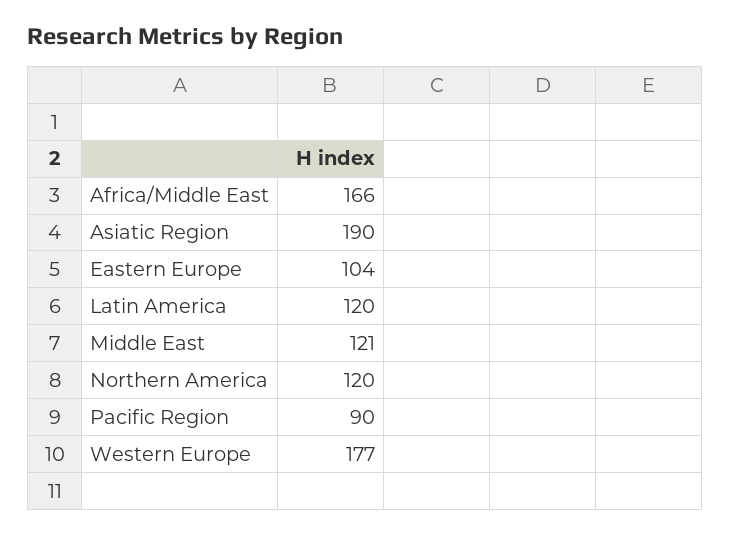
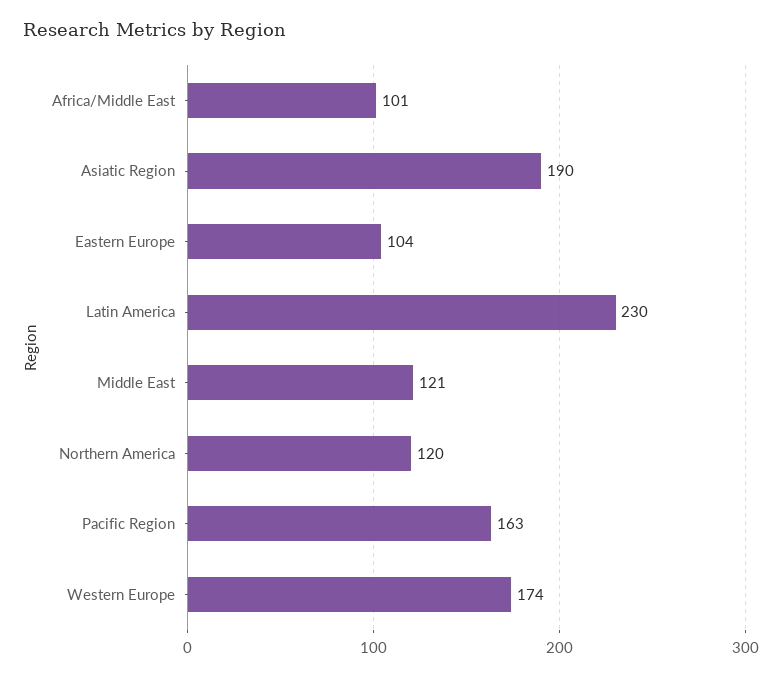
  {
-   "Africa/Middle East": 166,
+   "Africa/Middle East": 101,
    "Asiatic Region": 190,
    "Eastern Europe": 104,
-   "Latin America": 120,
+   "Latin America": 230,
    "Middle East": 121,
    "Northern America": 120,
-   "Pacific Region": 90,
+   "Pacific Region": 163,
-   "Western Europe": 177
+   "Western Europe": 174
  }

